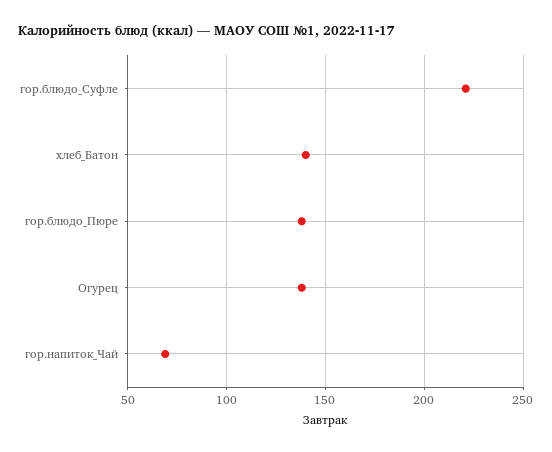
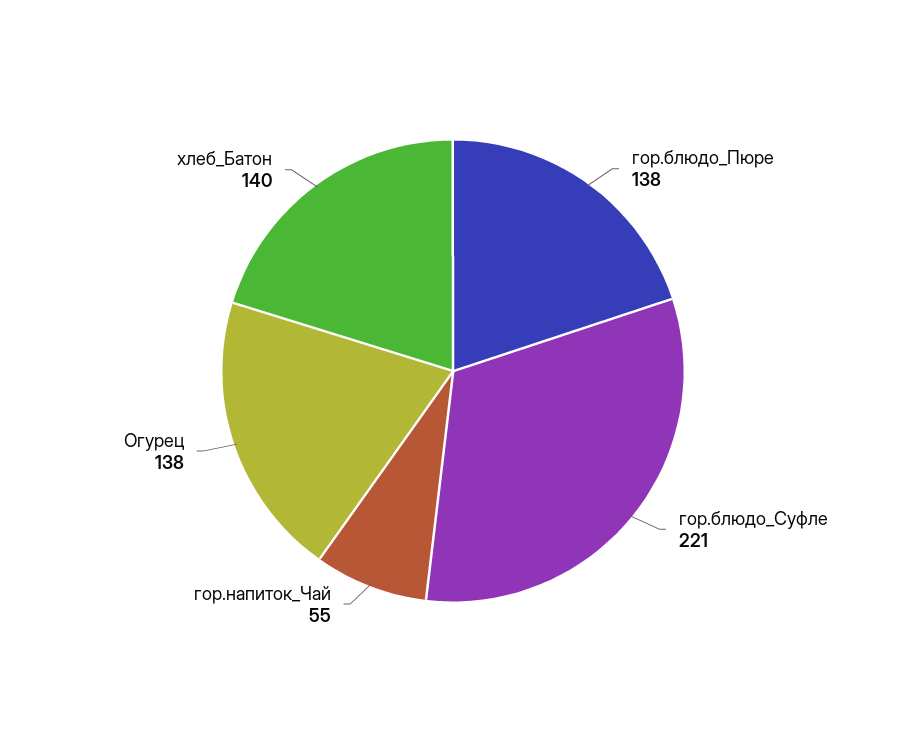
  {
    "гор.блюдо_Суфле": 221,
    "хлеб_Батон": 140,
    "гор.блюдо_Пюре": 138,
    "Огурец": 138,
-   "гор.напиток_Чай": 70
+   "гор.напиток_Чай": 55
  }

